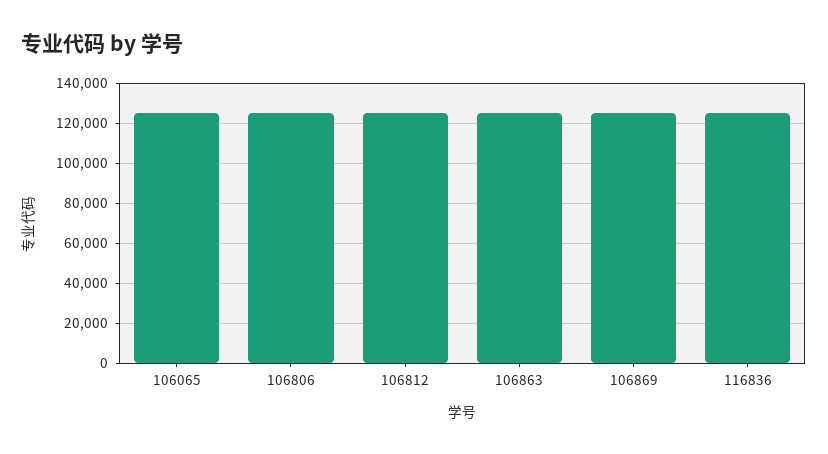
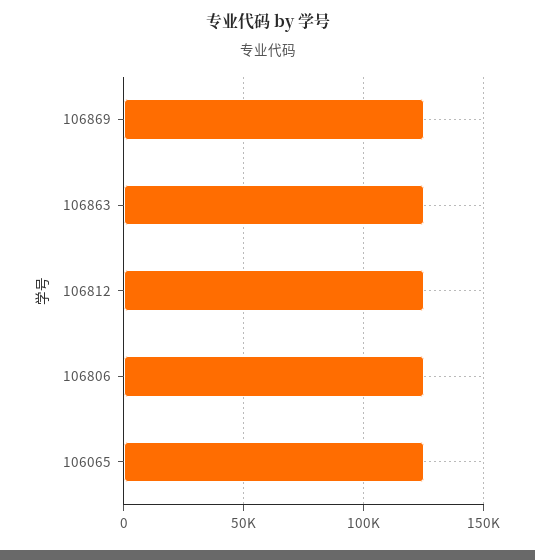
  {
    "106065": 125000,
    "106806": 125000,
    "106812": 125000,
    "106863": 125000,
-   "106869": 125000,
+   "106869": 125000
-   "116836": 125000
  }

